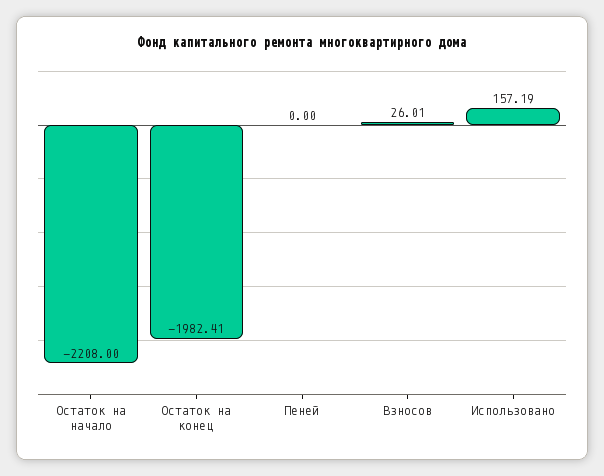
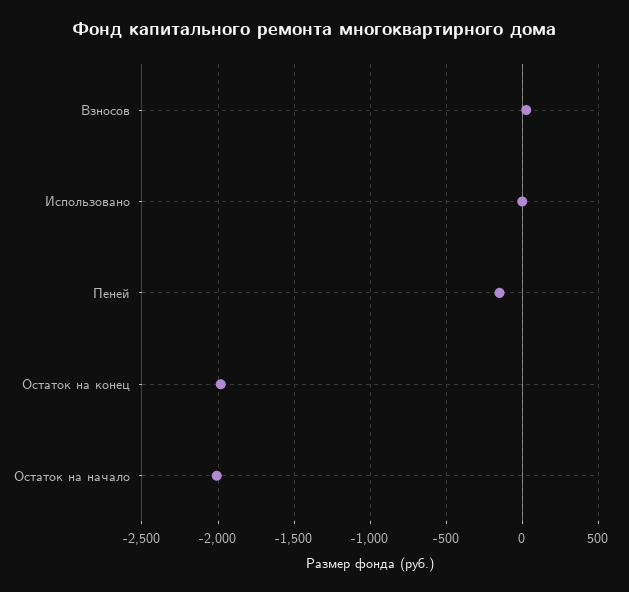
  {
-   "Остаток на начало": -2208,
+   "Остаток на начало": -2000,
    "Остаток на конец": -1982.41,
-   "Пеней": 0,
+   "Пеней": -150,
    "Взносов": 26.01,
-   "Использовано": 157.19
+   "Использовано": 0
  }

